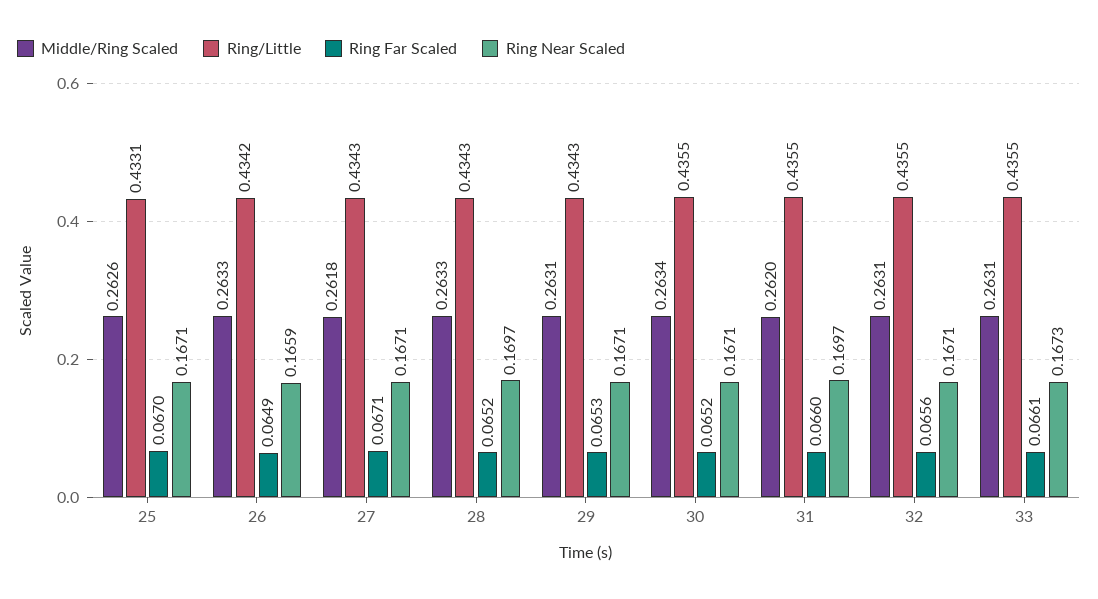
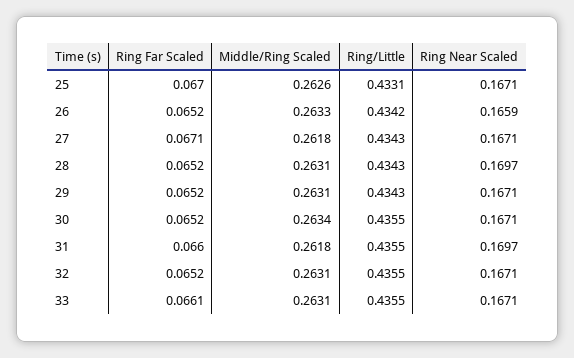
  {
    "Middle/Ring Scaled": {
      "25": 0.2626,
      "26": 0.2633,
      "27": 0.2618,
-     "28": 0.2633,
+     "28": 0.2631,
      "29": 0.2631,
      "30": 0.2634,
-     "31": 0.262,
+     "31": 0.2618,
      "32": 0.2631,
      "33": 0.2631
    },
    "Ring/Little": {
      "25": 0.4331,
      "26": 0.4342,
      "27": 0.4343,
      "28": 0.4343,
      "29": 0.4343,
      "30": 0.4355,
      "31": 0.4355,
      "32": 0.4355,
      "33": 0.4355
    },
    "Ring Far Scaled": {
      "25": 0.067,
-     "26": 0.0649,
+     "26": 0.0652,
      "27": 0.0671,
      "28": 0.0652,
-     "29": 0.0653,
+     "29": 0.0652,
      "30": 0.0652,
      "31": 0.066,
-     "32": 0.0656,
+     "32": 0.0652,
      "33": 0.0661
    },
    "Ring Near Scaled": {
      "25": 0.1671,
      "26": 0.1659,
      "27": 0.1671,
      "28": 0.1697,
      "29": 0.1671,
      "30": 0.1671,
      "31": 0.1697,
      "32": 0.1671,
-     "33": 0.1673
+     "33": 0.1671
    }
  }

